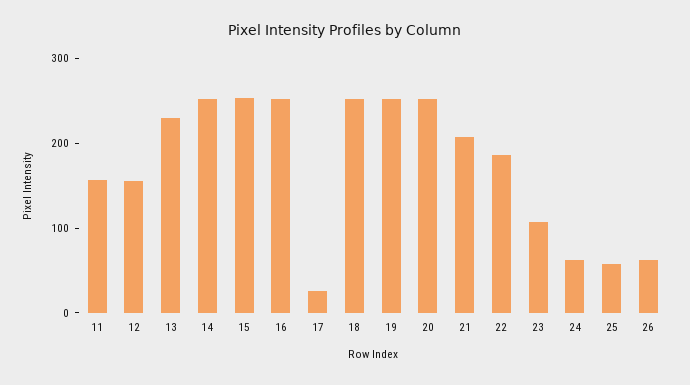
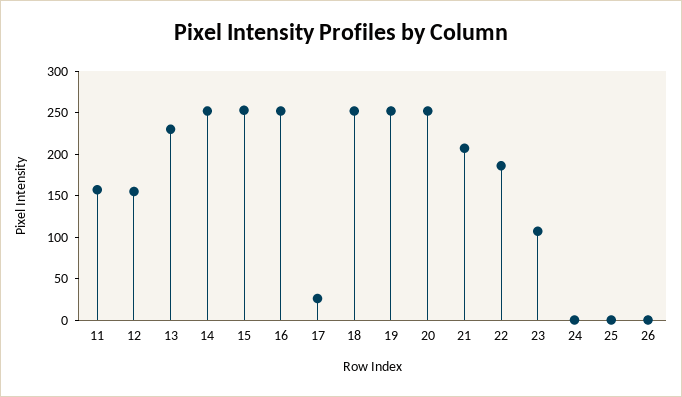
  {
    "11": 160,
    "12": 160,
    "13": 230,
    "14": 250,
    "15": 250,
    "16": 250,
    "17": 30,
    "18": 250,
    "19": 250,
    "20": 250,
    "21": 210,
    "22": 190,
    "23": 110,
-   "24": 60,
+   "24": 0,
-   "25": 60,
+   "25": 0,
-   "26": 60
+   "26": 0
  }

